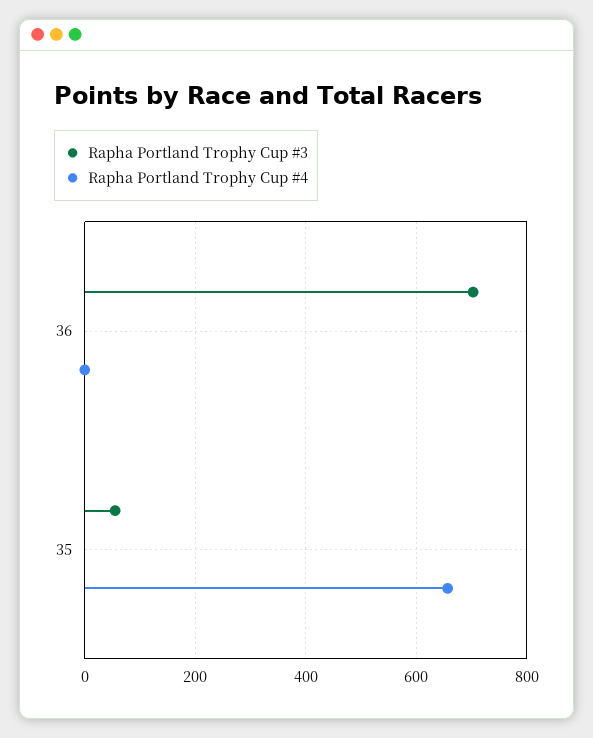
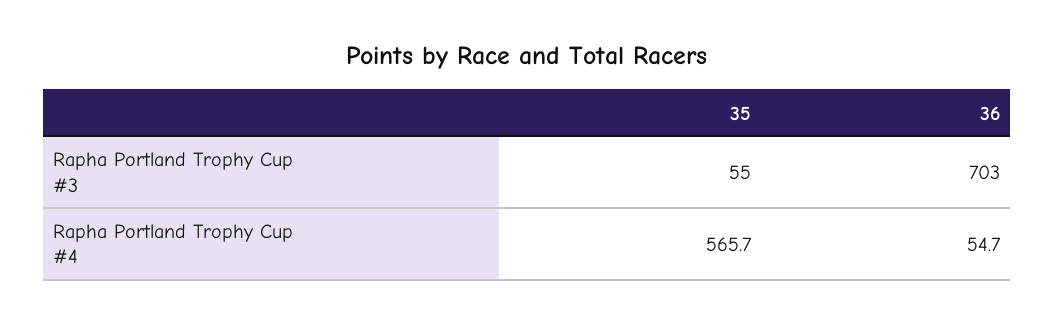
  {
    "Rapha Portland Trophy Cup #3": {
      "36": 703,
      "35": 55
    },
    "Rapha Portland Trophy Cup #4": {
-     "36": 0,
+     "36": 54.7,
-     "35": 660
+     "35": 565.7
    }
  }

